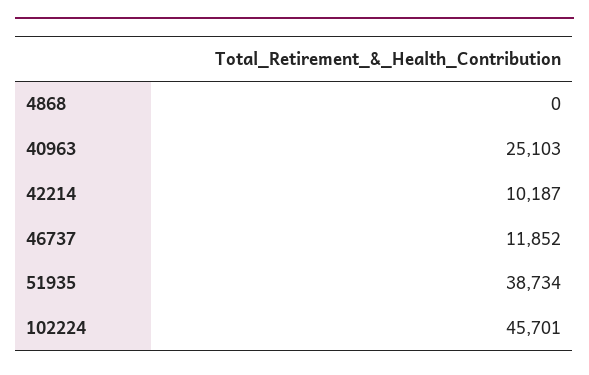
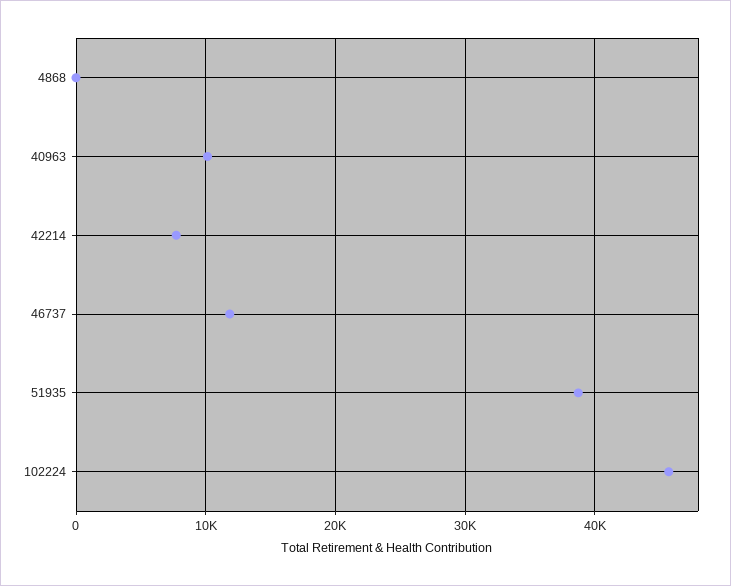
  {
    "4868": 0,
-   "40963": 25103,
+   "40963": 10000,
-   "42214": 10187,
+   "42214": 8000,
    "46737": 11852,
    "51935": 38734,
    "102224": 45701
  }

